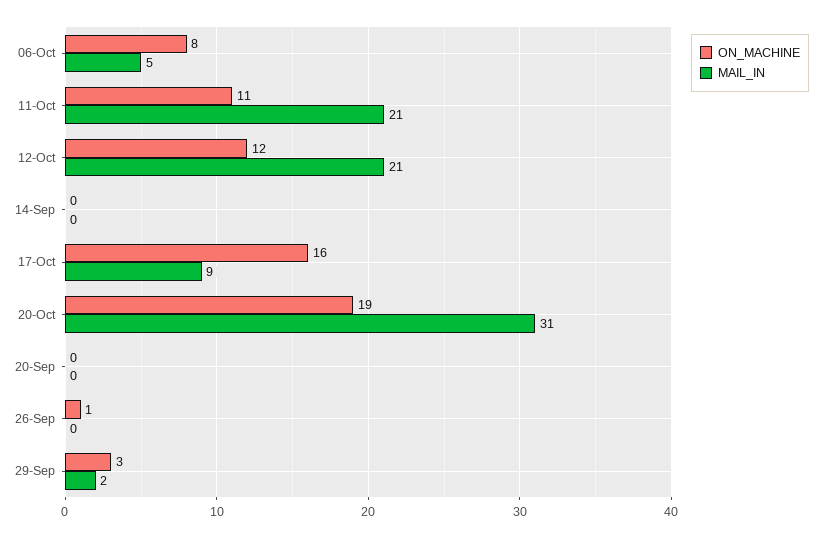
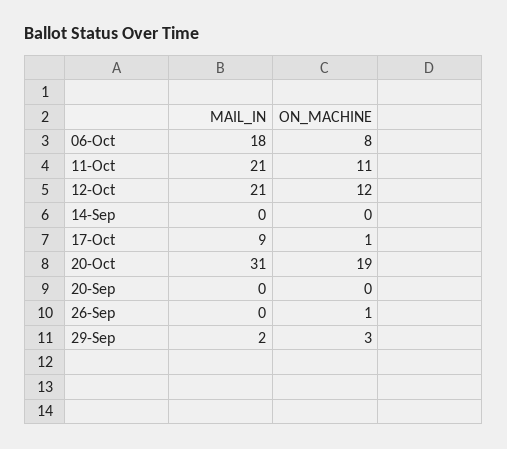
  {
    "ON_MACHINE": {
      "06-Oct": 8,
      "11-Oct": 11,
      "12-Oct": 12,
      "14-Sep": 0,
-     "17-Oct": 16,
+     "17-Oct": 1,
      "20-Oct": 19,
      "20-Sep": 0,
      "26-Sep": 1,
      "29-Sep": 3
    },
    "MAIL_IN": {
-     "06-Oct": 5,
+     "06-Oct": 18,
      "11-Oct": 21,
      "12-Oct": 21,
      "14-Sep": 0,
      "17-Oct": 9,
      "20-Oct": 31,
      "20-Sep": 0,
      "26-Sep": 0,
      "29-Sep": 2
    }
  }

